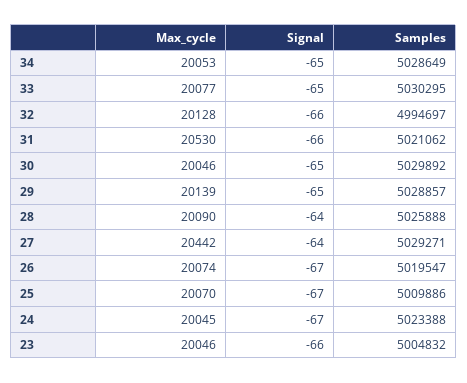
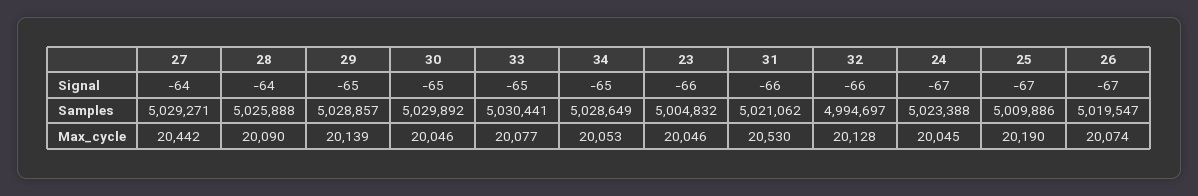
  {
    "Max_cycle": {
      "34": 20053,
      "33": 20077,
      "32": 20128,
      "31": 20530,
      "30": 20046,
      "29": 20139,
      "28": 20090,
      "27": 20442,
      "26": 20074,
-     "25": 20070,
+     "25": 20190,
      "24": 20045,
      "23": 20046
    },
    "Signal": {
      "34": -65,
      "33": -65,
      "32": -66,
      "31": -66,
      "30": -65,
      "29": -65,
      "28": -64,
      "27": -64,
      "26": -67,
      "25": -67,
      "24": -67,
      "23": -66
    },
    "Samples": {
      "34": 5028649,
-     "33": 5030295,
+     "33": 5030441,
      "32": 4994697,
      "31": 5021062,
      "30": 5029892,
      "29": 5028857,
      "28": 5025888,
      "27": 5029271,
      "26": 5019547,
      "25": 5009886,
      "24": 5023388,
      "23": 5004832
    }
  }

